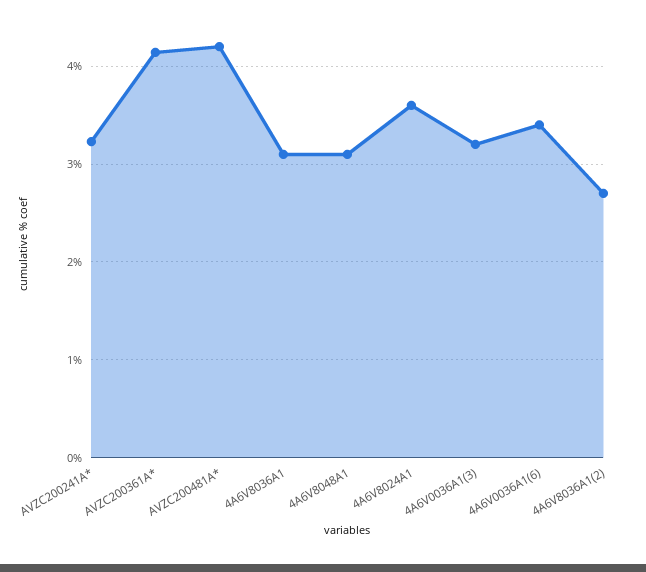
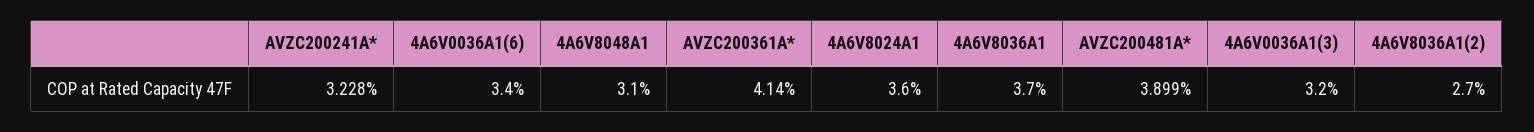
  {
    "AVZC200241A*": 3.228,
    "AVZC200361A*": 4.14,
-   "AVZC200481A*": 4.2,
+   "AVZC200481A*": 3.899,
-   "4A6V8036A1": 3.1,
+   "4A6V8036A1": 3.7,
    "4A6V8048A1": 3.1,
    "4A6V8024A1": 3.6,
    "4A6V0036A1(3)": 3.2,
    "4A6V0036A1(6)": 3.4,
    "4A6V8036A1(2)": 2.7
  }

